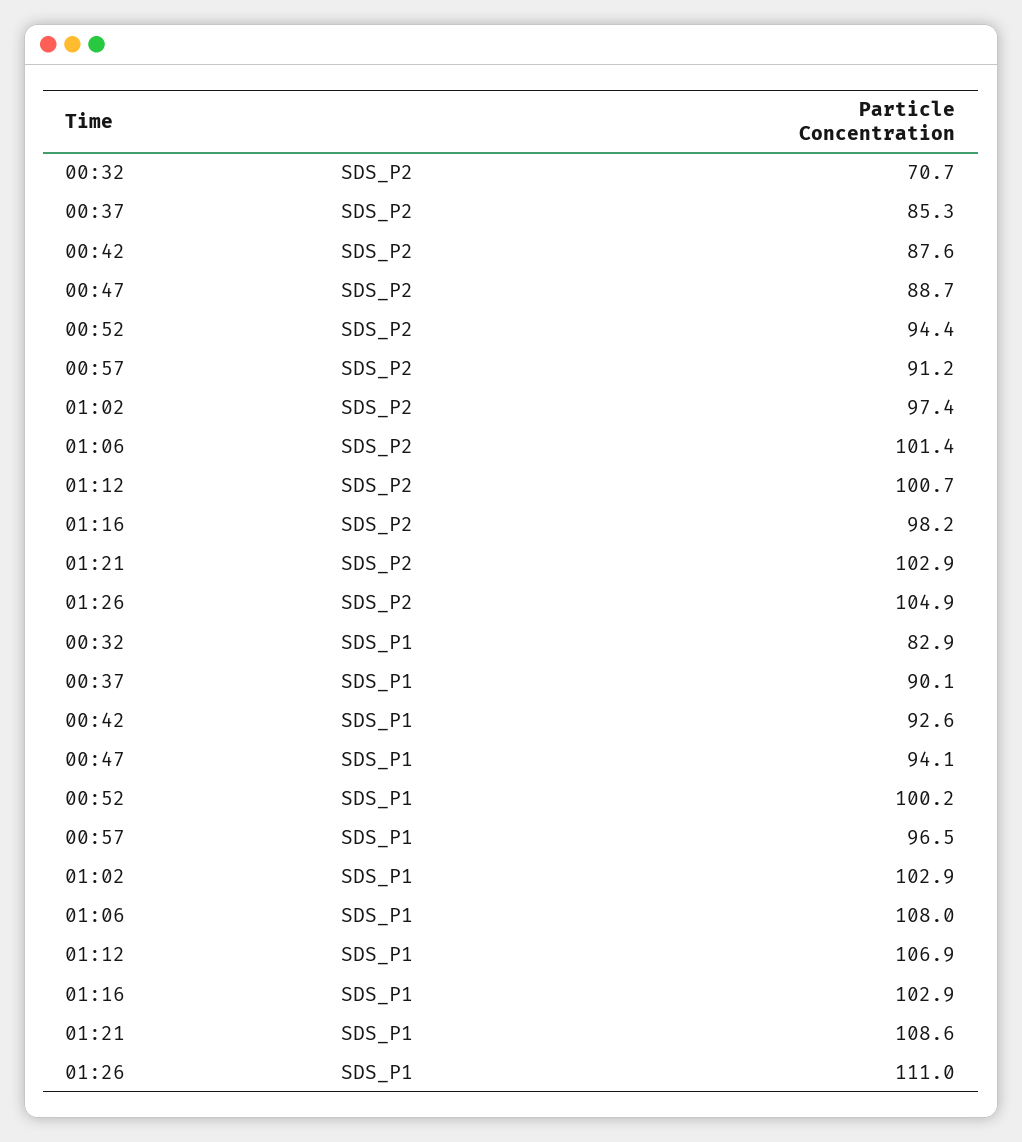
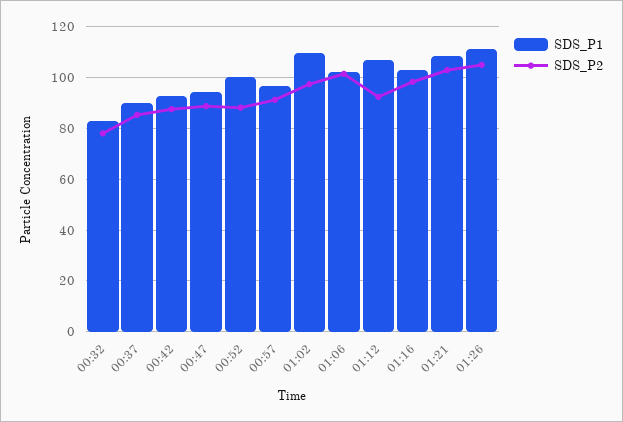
  {
    "SDS_P2": {
-     "00:32": 70.7,
+     "00:32": 77.5,
      "00:37": 85.3,
      "00:42": 87.6,
      "00:47": 88.7,
-     "00:52": 94.4,
+     "00:52": 87.5,
      "00:57": 91.2,
      "01:02": 97.4,
      "01:06": 101.4,
-     "01:12": 100.7,
+     "01:12": 92.5,
      "01:16": 98.2,
      "01:21": 102.9,
      "01:26": 104.9
    },
    "SDS_P1": {
      "00:32": 82.9,
      "00:37": 90.1,
      "00:42": 92.6,
      "00:47": 94.1,
      "00:52": 100.2,
      "00:57": 96.5,
-     "01:02": 102.9,
+     "01:02": 110,
-     "01:06": 108,
+     "01:06": 102.5,
      "01:12": 106.9,
      "01:16": 102.9,
      "01:21": 108.6,
      "01:26": 111
    }
  }

